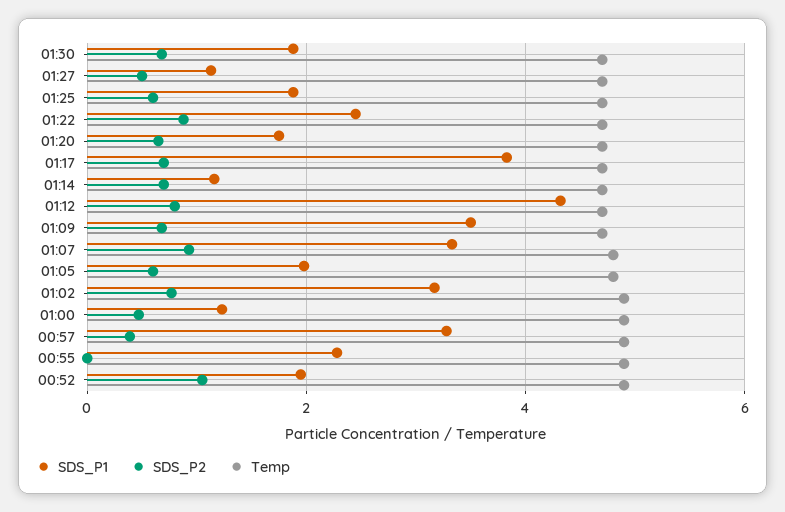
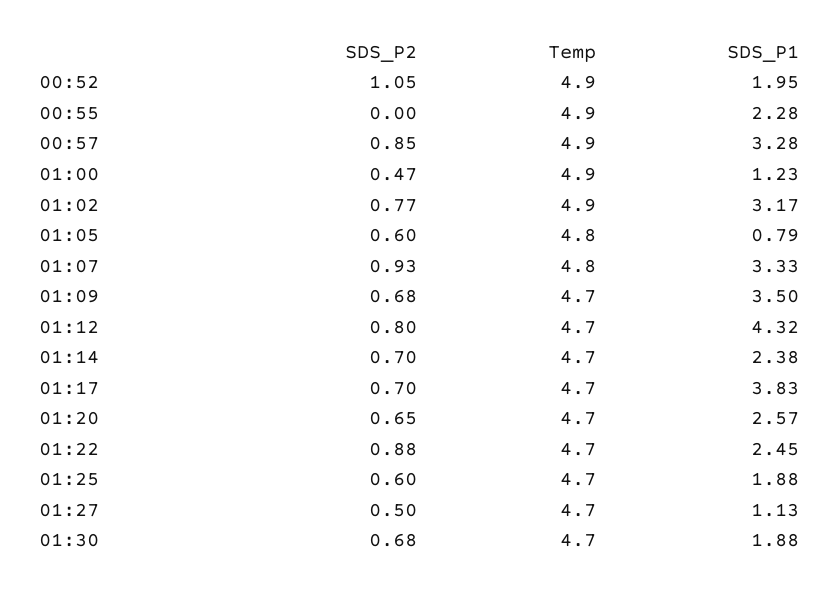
  {
    "SDS_P1": {
      "01:30": 1.88,
      "01:27": 1.13,
      "01:25": 1.88,
      "01:22": 2.45,
-     "01:20": 1.8,
+     "01:20": 2.57,
      "01:17": 3.83,
-     "01:14": 1.2,
+     "01:14": 2.38,
      "01:12": 4.32,
      "01:09": 3.5,
      "01:07": 3.33,
-     "01:05": 2,
+     "01:05": 0.79,
      "01:02": 3.17,
      "01:00": 1.23,
      "00:57": 3.28,
      "00:55": 2.28,
      "00:52": 1.95
    },
    "SDS_P2": {
      "01:30": 0.68,
      "01:27": 0.5,
      "01:25": 0.6,
      "01:22": 0.88,
      "01:20": 0.65,
      "01:17": 0.7,
      "01:14": 0.7,
      "01:12": 0.8,
      "01:09": 0.68,
      "01:07": 0.93,
      "01:05": 0.6,
      "01:02": 0.77,
      "01:00": 0.47,
-     "00:57": 0.4,
+     "00:57": 0.85,
      "00:55": 0,
      "00:52": 1.05
    },
    "Temp": {
      "01:30": 4.7,
      "01:27": 4.7,
      "01:25": 4.7,
      "01:22": 4.7,
      "01:20": 4.7,
      "01:17": 4.7,
      "01:14": 4.7,
      "01:12": 4.7,
      "01:09": 4.7,
      "01:07": 4.8,
      "01:05": 4.8,
      "01:02": 4.9,
      "01:00": 4.9,
      "00:57": 4.9,
      "00:55": 4.9,
      "00:52": 4.9
    }
  }

